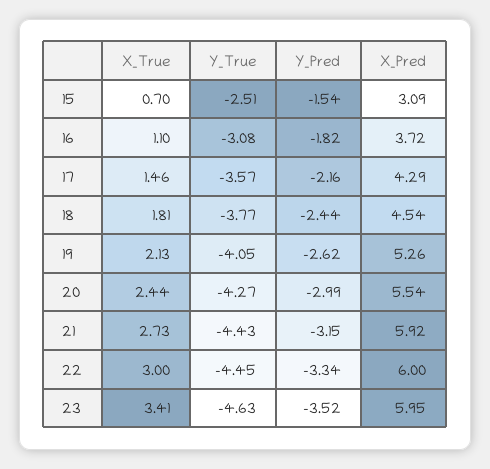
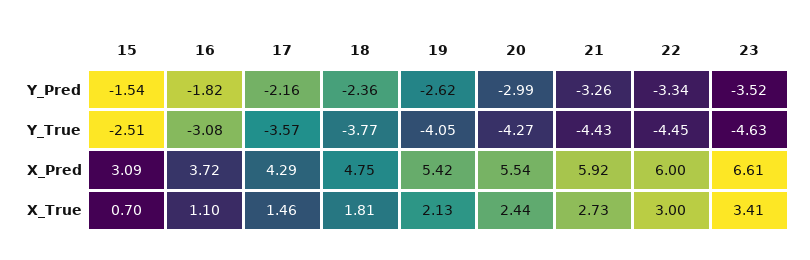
  {
    "X_True": {
      "15": 0.7,
      "16": 1.1,
      "17": 1.46,
      "18": 1.81,
      "19": 2.13,
      "20": 2.44,
      "21": 2.73,
      "22": 3,
      "23": 3.41
    },
    "Y_True": {
      "15": -2.51,
      "16": -3.08,
      "17": -3.57,
      "18": -3.77,
      "19": -4.05,
      "20": -4.27,
      "21": -4.43,
      "22": -4.45,
      "23": -4.63
    },
    "Y_Pred": {
      "15": -1.54,
      "16": -1.82,
      "17": -2.16,
-     "18": -2.44,
+     "18": -2.36,
      "19": -2.62,
      "20": -2.99,
-     "21": -3.15,
+     "21": -3.26,
      "22": -3.34,
      "23": -3.52
    },
    "X_Pred": {
      "15": 3.09,
      "16": 3.72,
      "17": 4.29,
-     "18": 4.54,
+     "18": 4.75,
-     "19": 5.26,
+     "19": 5.42,
      "20": 5.54,
      "21": 5.92,
      "22": 6,
-     "23": 5.95
+     "23": 6.61
    }
  }

